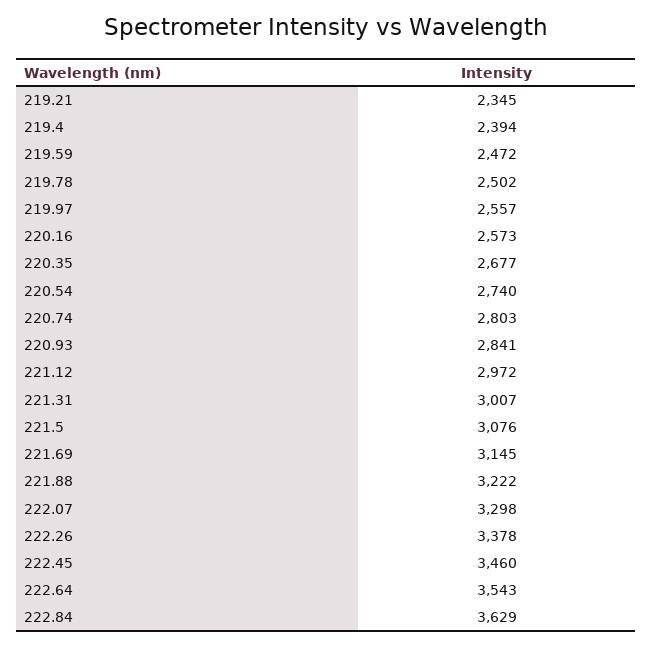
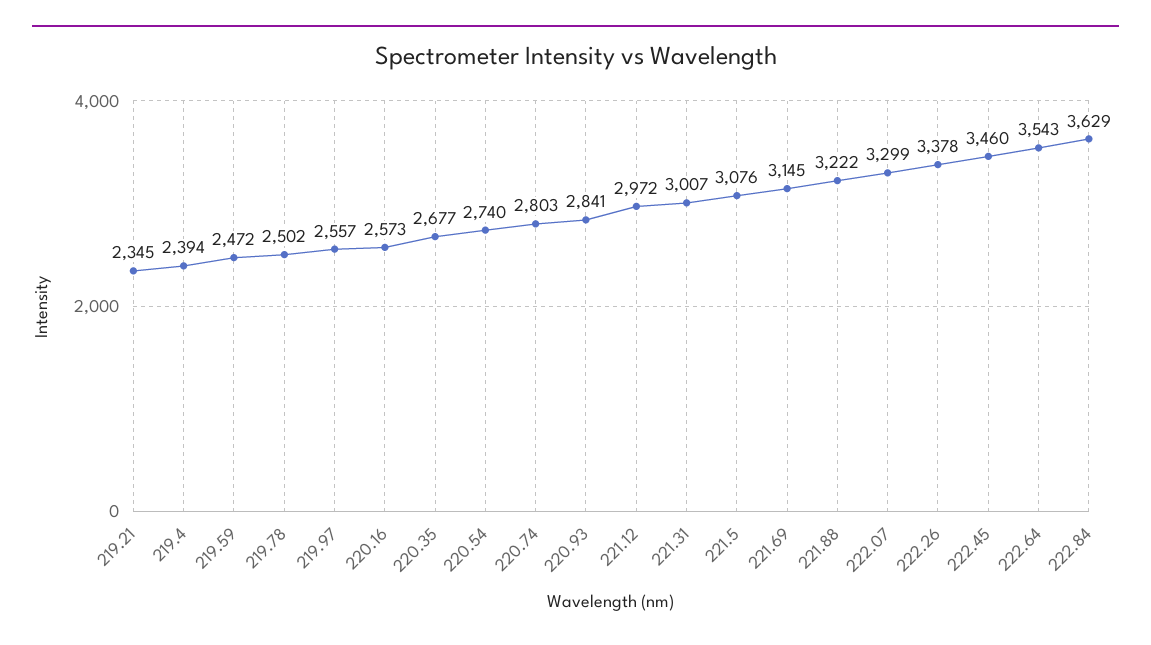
  {
    "219.21": 2345,
    "219.4": 2394,
    "219.59": 2472,
    "219.78": 2502,
    "219.97": 2557,
    "220.16": 2573,
    "220.35": 2677,
    "220.54": 2740,
    "220.74": 2803,
    "220.93": 2841,
    "221.12": 2972,
    "221.31": 3007,
    "221.5": 3076,
    "221.69": 3145,
    "221.88": 3222,
-   "222.07": 3298,
+   "222.07": 3299,
    "222.26": 3378,
    "222.45": 3460,
    "222.64": 3543,
    "222.84": 3629
  }

